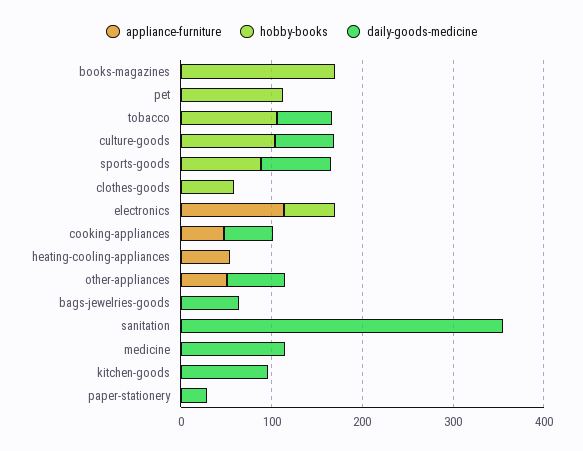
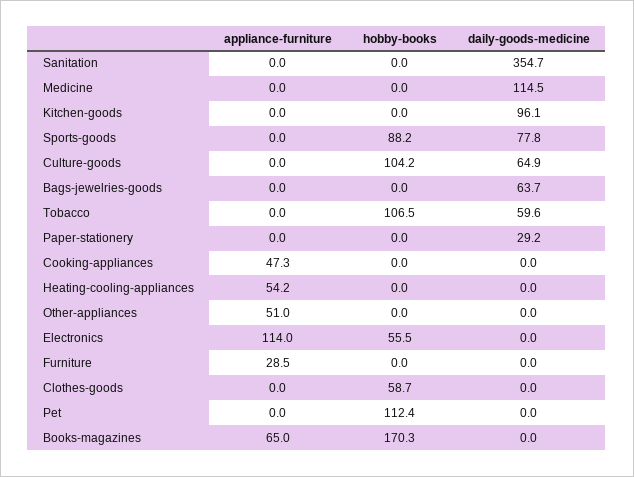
  {
    "appliance-furniture": {
-     "books-magazines": 0,
+     "books-magazines": 65,
      "pet": 0,
      "tobacco": 0,
      "culture-goods": 0,
      "sports-goods": 0,
      "clothes-goods": 0,
      "electronics": 114,
      "cooking-appliances": 47.3,
      "heating-cooling-appliances": 54.2,
      "other-appliances": 51,
      "bags-jewelries-goods": 0,
      "sanitation": 0,
      "medicine": 0,
      "kitchen-goods": 0,
-     "paper-stationery": 0
+     "paper-stationery": 0,
+     "Furniture": 28.5
    },
    "hobby-books": {
      "books-magazines": 170.3,
      "pet": 112.4,
      "tobacco": 106.5,
      "culture-goods": 104.2,
      "sports-goods": 88.2,
      "clothes-goods": 58.7,
      "electronics": 55.5,
      "cooking-appliances": 0,
      "heating-cooling-appliances": 0,
      "other-appliances": 0,
      "bags-jewelries-goods": 0,
      "sanitation": 0,
      "medicine": 0,
      "kitchen-goods": 0,
-     "paper-stationery": 0
+     "paper-stationery": 0,
+     "Furniture": 0
    },
    "daily-goods-medicine": {
      "books-magazines": 0,
      "pet": 0,
      "tobacco": 59.6,
      "culture-goods": 64.9,
      "sports-goods": 77.8,
      "clothes-goods": 0,
      "electronics": 0,
-     "cooking-appliances": 60,
+     "cooking-appliances": 0,
      "heating-cooling-appliances": 0,
-     "other-appliances": 60,
+     "other-appliances": 0,
      "bags-jewelries-goods": 63.7,
      "sanitation": 354.7,
      "medicine": 114.5,
      "kitchen-goods": 96.1,
-     "paper-stationery": 29.2
+     "paper-stationery": 29.2,
+     "Furniture": 0
    }
  }

